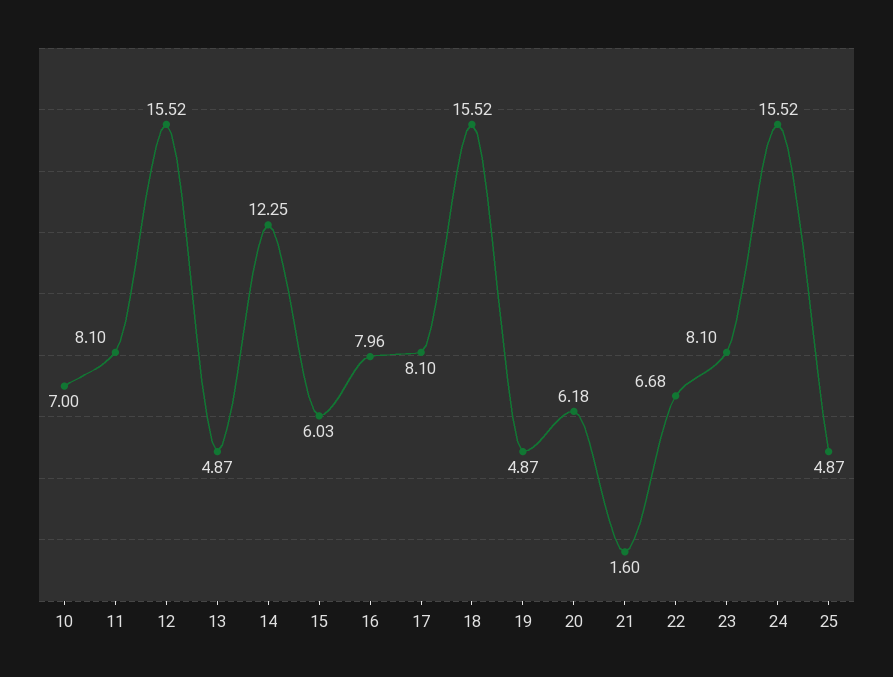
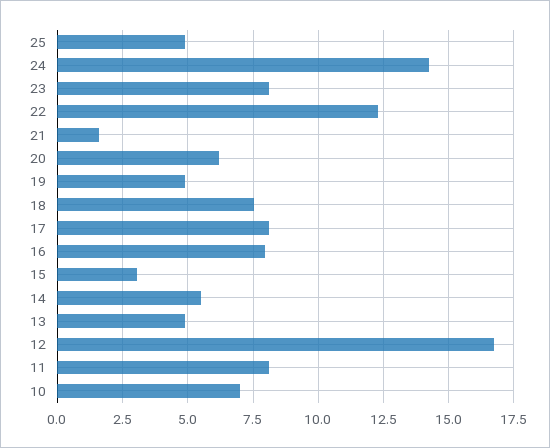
  {
    "10": 7,
    "11": 8.1,
-   "12": 15.52,
+   "12": 16.75,
    "13": 4.87,
-   "14": 12.25,
+   "14": 5.5,
-   "15": 6.03,
+   "15": 3,
    "16": 7.96,
    "17": 8.1,
-   "18": 15.52,
+   "18": 7.5,
    "19": 4.87,
    "20": 6.18,
    "21": 1.6,
-   "22": 6.68,
+   "22": 12.25,
    "23": 8.1,
-   "24": 15.52,
+   "24": 14.25,
    "25": 4.87
  }

